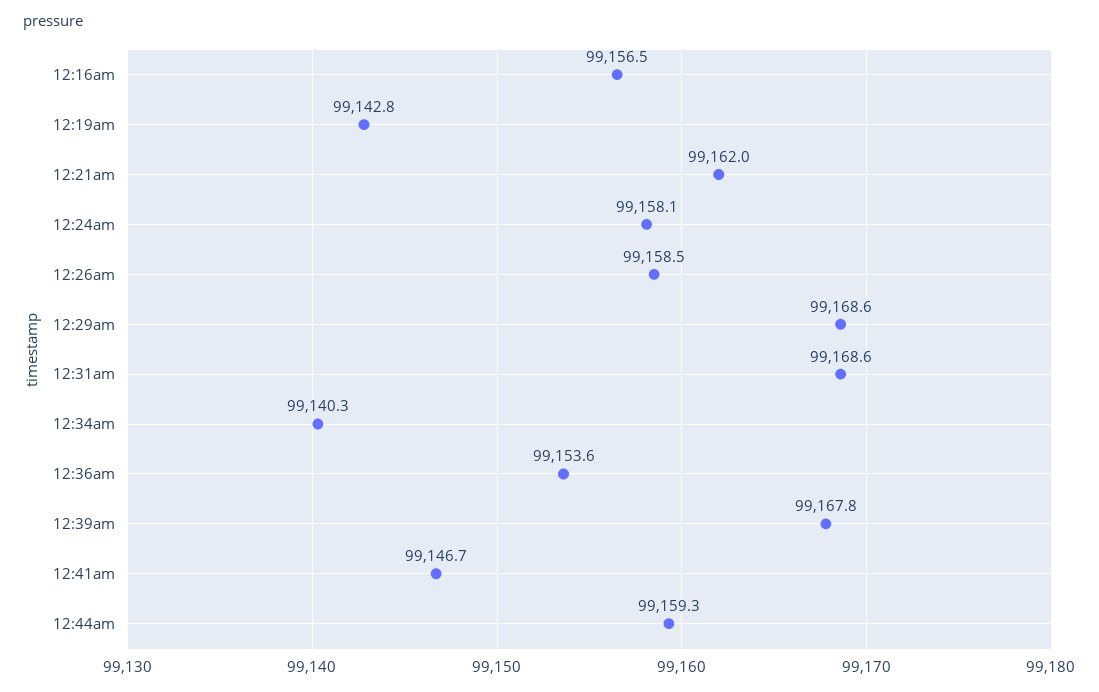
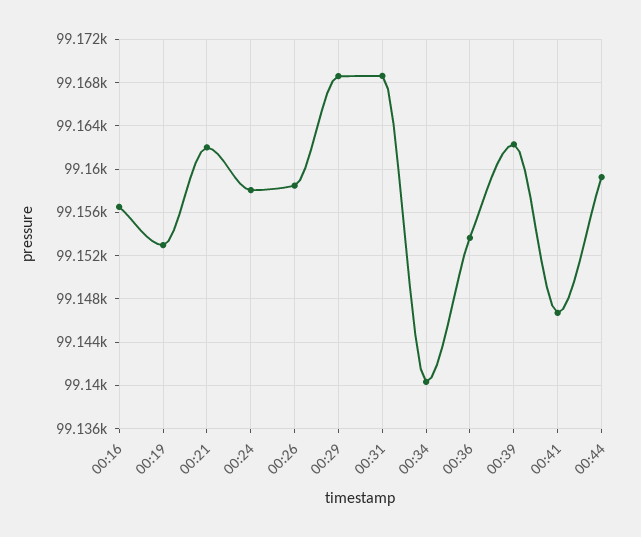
  {
    "12:16am": 99156.5,
-   "12:19am": 99142.8,
+   "12:19am": 99153,
    "12:21am": 99162,
    "12:24am": 99158.1,
    "12:26am": 99158.5,
    "12:29am": 99168.6,
    "12:31am": 99168.6,
    "12:34am": 99140.3,
    "12:36am": 99153.6,
-   "12:39am": 99167.8,
+   "12:39am": 99162,
    "12:41am": 99146.7,
    "12:44am": 99159.3
  }

